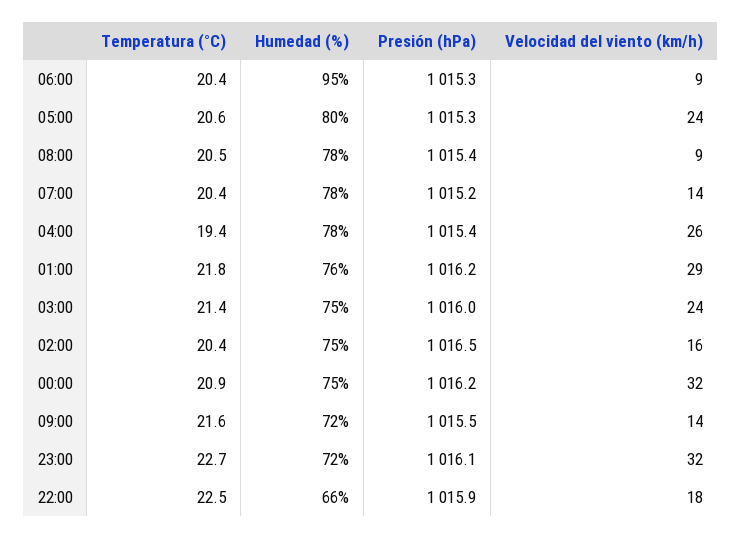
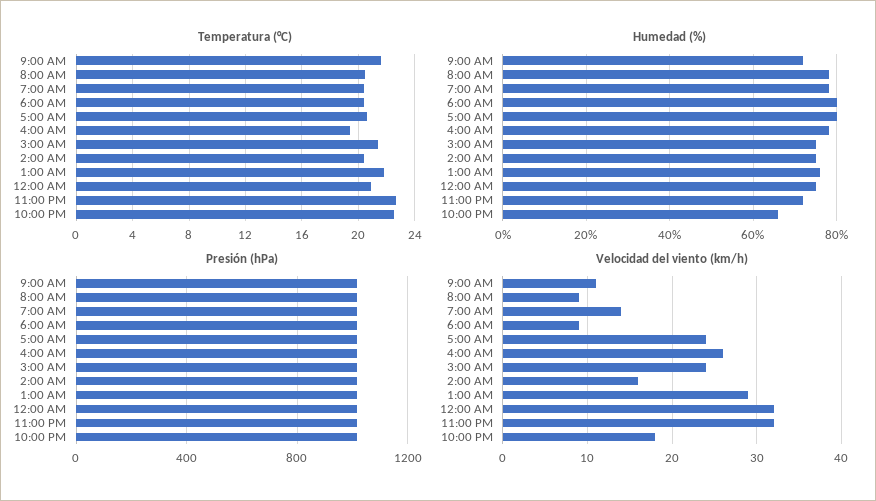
  {
    "Temperatura (°C)": {
      "06:00": 20.4,
      "05:00": 20.6,
      "08:00": 20.5,
      "07:00": 20.4,
      "04:00": 19.4,
      "01:00": 21.8,
      "03:00": 21.4,
      "02:00": 20.4,
      "00:00": 20.9,
      "09:00": 21.6,
      "23:00": 22.7,
      "22:00": 22.5
    },
    "Humedad (%)": {
-     "06:00": 95,
+     "06:00": 80,
      "05:00": 80,
      "08:00": 78,
      "07:00": 78,
      "04:00": 78,
      "01:00": 76,
      "03:00": 75,
      "02:00": 75,
      "00:00": 75,
      "09:00": 72,
      "23:00": 72,
      "22:00": 66
    },
    "Presión (hPa)": {
      "06:00": 1015.3,
      "05:00": 1015.3,
      "08:00": 1015.4,
      "07:00": 1015.2,
      "04:00": 1015.4,
      "01:00": 1016.2,
      "03:00": 1016,
      "02:00": 1016.5,
      "00:00": 1016.2,
      "09:00": 1015.5,
      "23:00": 1016.1,
      "22:00": 1015.9
    },
    "Velocidad del viento (km/h)": {
      "06:00": 9,
      "05:00": 24,
      "08:00": 9,
      "07:00": 14,
      "04:00": 26,
      "01:00": 29,
      "03:00": 24,
      "02:00": 16,
      "00:00": 32,
-     "09:00": 14,
+     "09:00": 11,
      "23:00": 32,
      "22:00": 18
    }
  }

